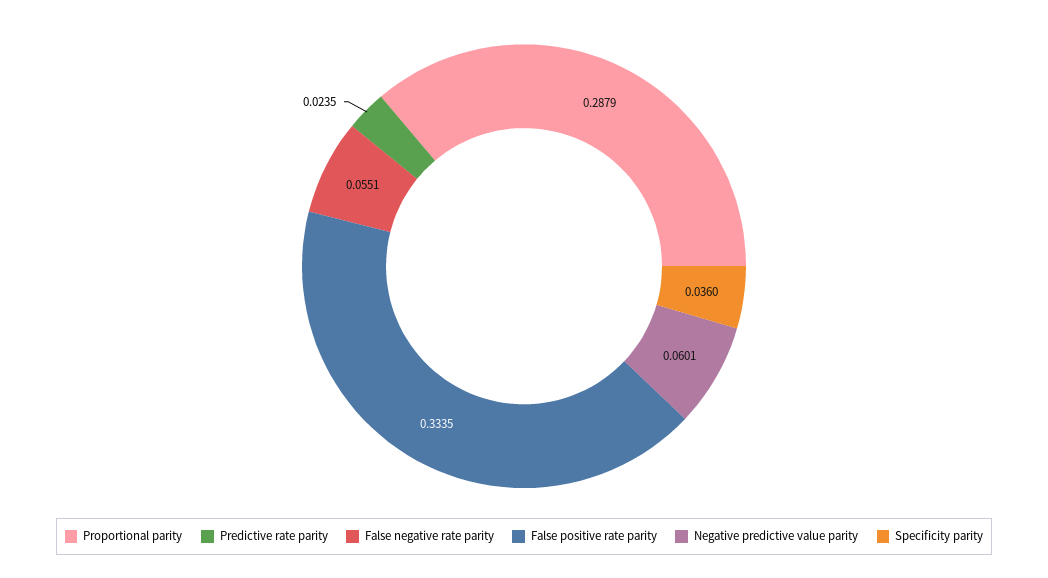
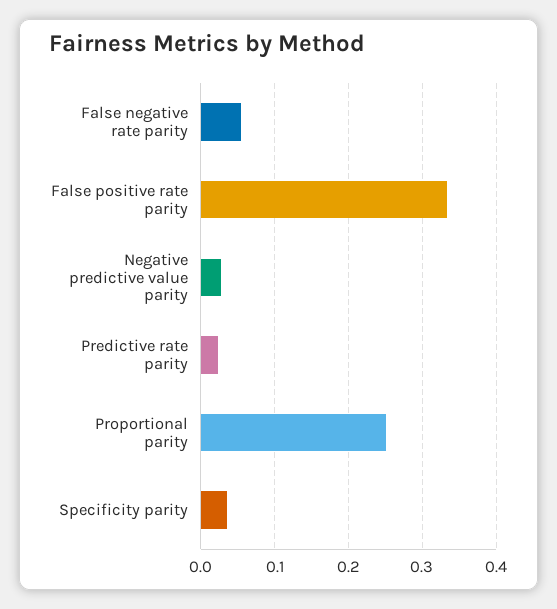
  {
-   "Proportional parity": 0.2879,
+   "Proportional parity": 0.25,
    "Predictive rate parity": 0.0235,
    "False negative rate parity": 0.0551,
    "False positive rate parity": 0.3335,
-   "Negative predictive value parity": 0.0601,
+   "Negative predictive value parity": 0.03,
    "Specificity parity": 0.036
  }

